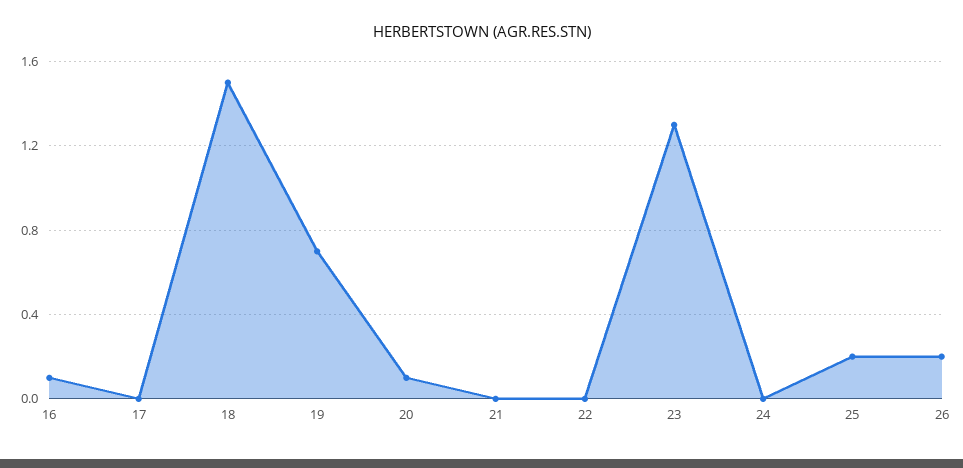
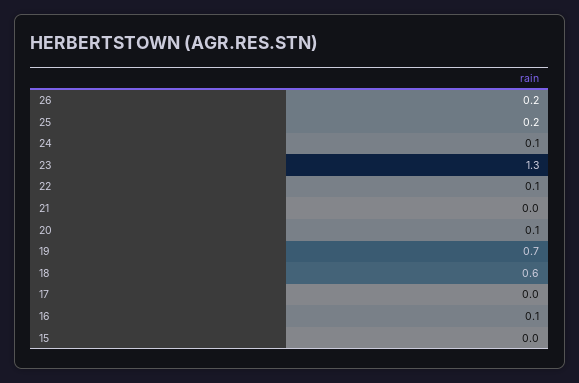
  {
    "16": 0.1,
    "17": 0,
-   "18": 1.5,
+   "18": 0.6,
    "19": 0.7,
    "20": 0.1,
    "21": 0,
-   "22": 0,
+   "22": 0.1,
    "23": 1.3,
-   "24": 0,
+   "24": 0.1,
    "25": 0.2,
-   "26": 0.2
+   "26": 0.2,
+   "15": 0
  }

